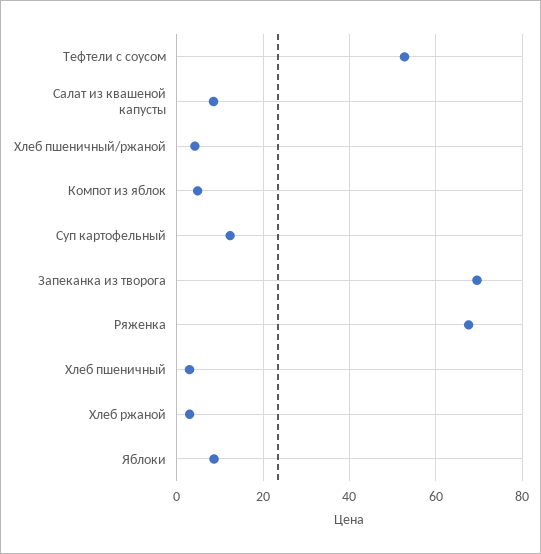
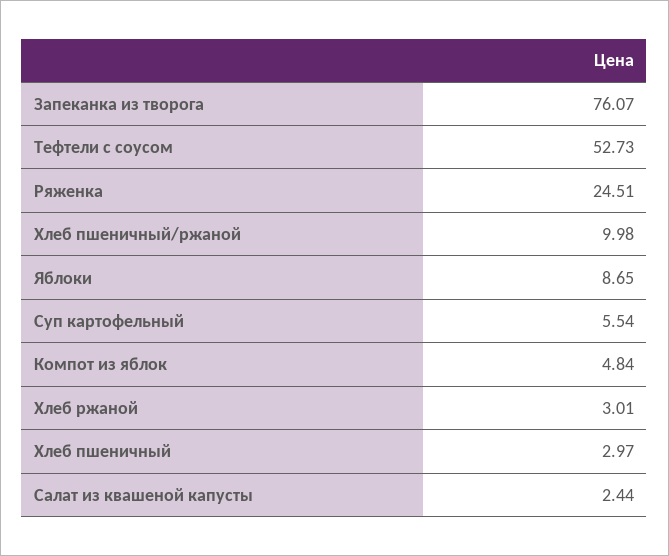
  {
    "Тефтели с соусом": 52.73,
-   "Салат из квашеной капусты": 8,
+   "Салат из квашеной капусты": 2.44,
-   "Хлеб пшеничный/ржаной": 4,
+   "Хлеб пшеничный/ржаной": 9.98,
    "Компот из яблок": 4.84,
-   "Суп картофельный": 12,
+   "Суп картофельный": 5.54,
-   "Запеканка из творога": 70,
+   "Запеканка из творога": 76.07,
-   "Ряженка": 68,
+   "Ряженка": 24.51,
    "Хлеб пшеничный": 2.97,
    "Хлеб ржаной": 3.01,
    "Яблоки": 8.65
  }

